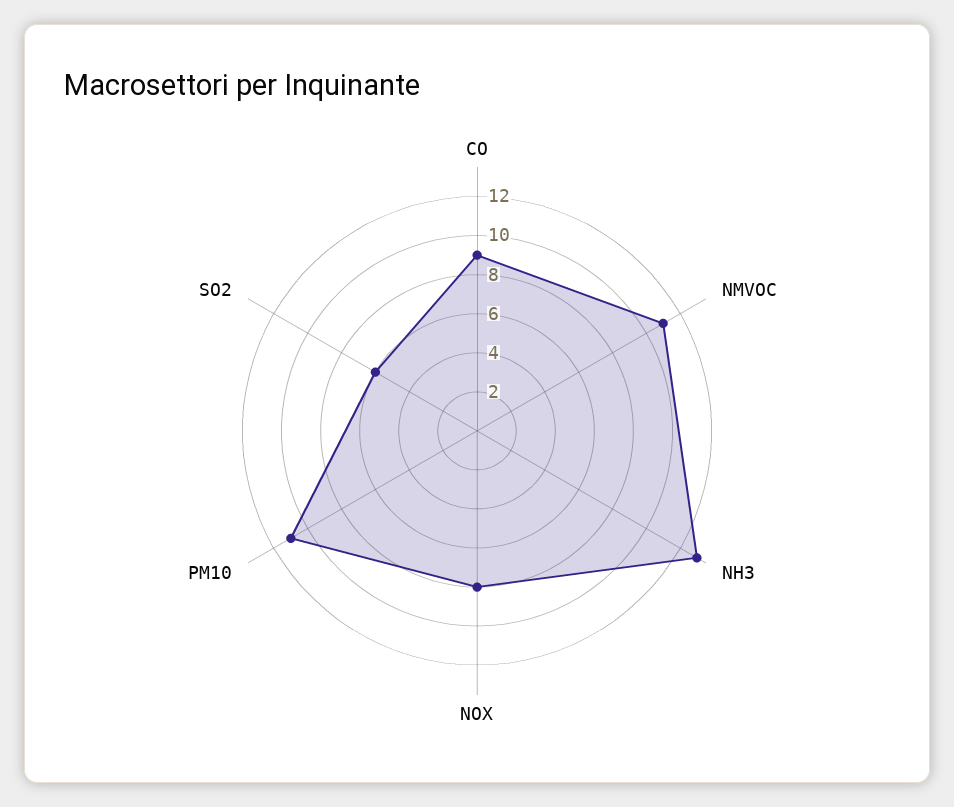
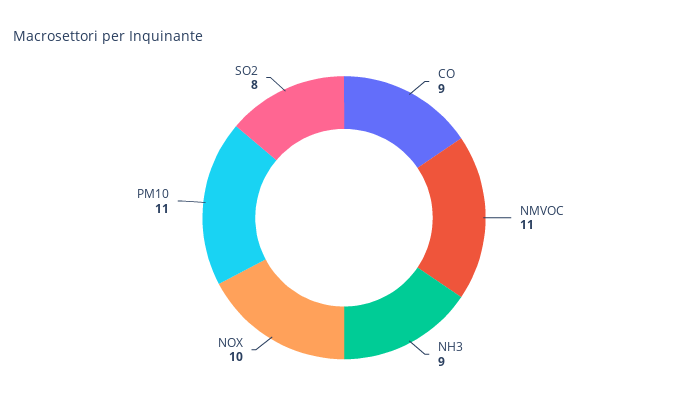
  {
    "CO": 9,
    "NMVOC": 11,
-   "NH3": 13,
+   "NH3": 9,
-   "NOX": 8,
+   "NOX": 10,
    "PM10": 11,
-   "SO2": 6
+   "SO2": 8
  }

